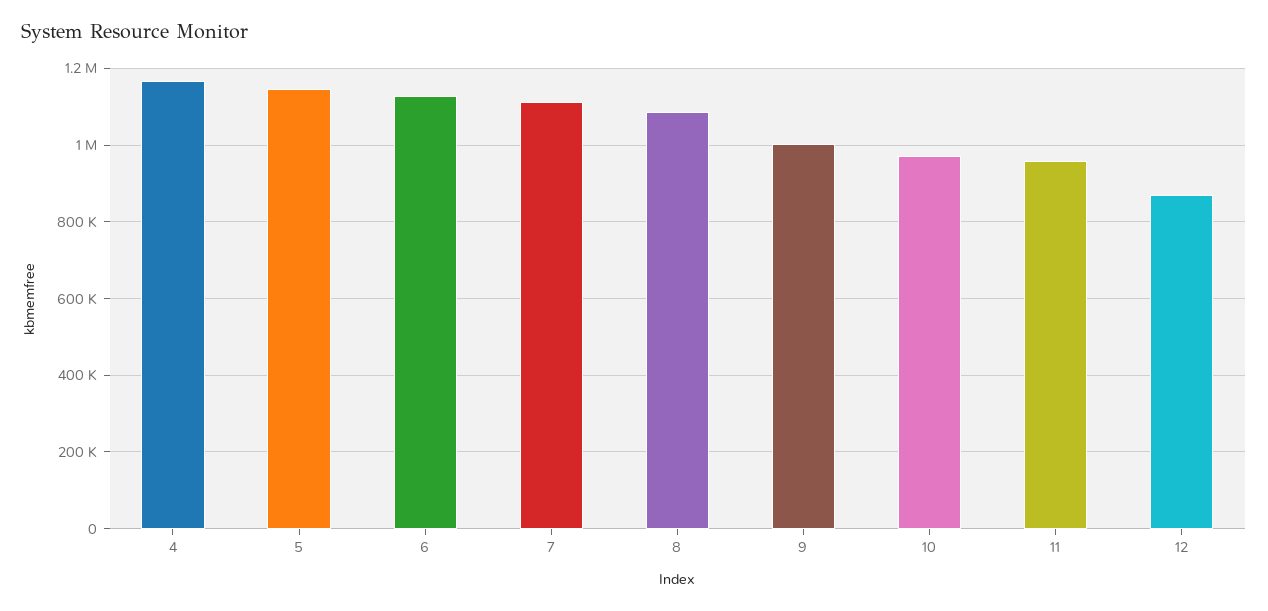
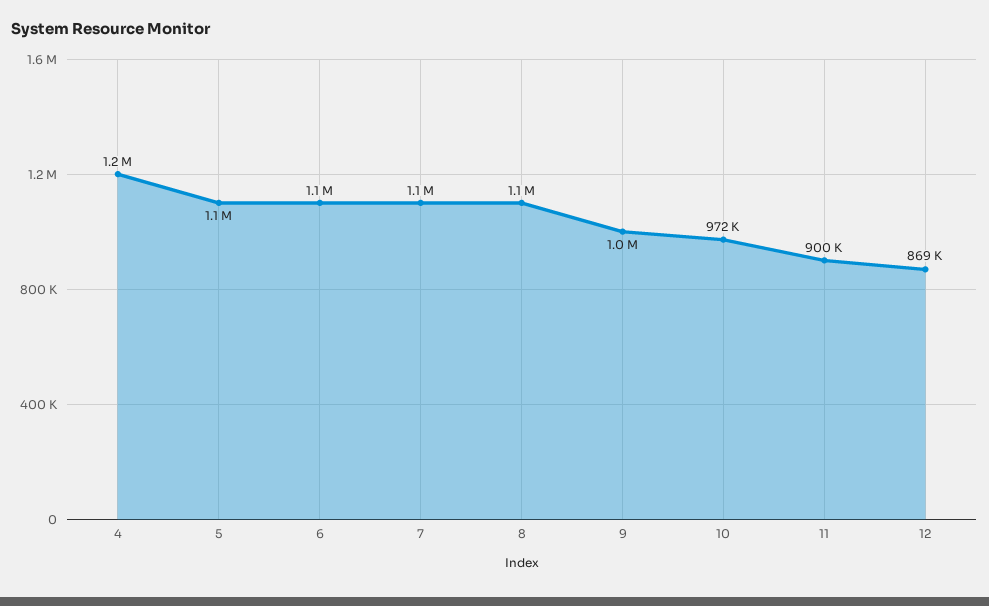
  {
    "4": 1200000,
    "5": 1100000,
    "6": 1100000,
    "7": 1100000,
    "8": 1100000,
    "9": 1000000,
    "10": 972000,
-   "11": 960000,
+   "11": 900000,
    "12": 869000
  }

